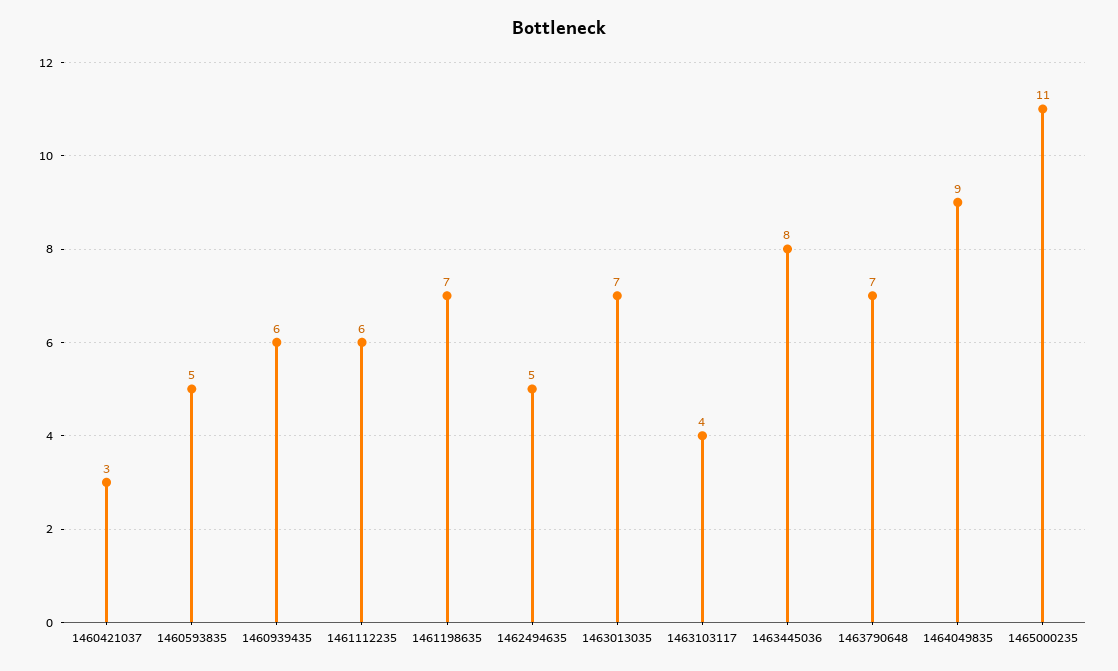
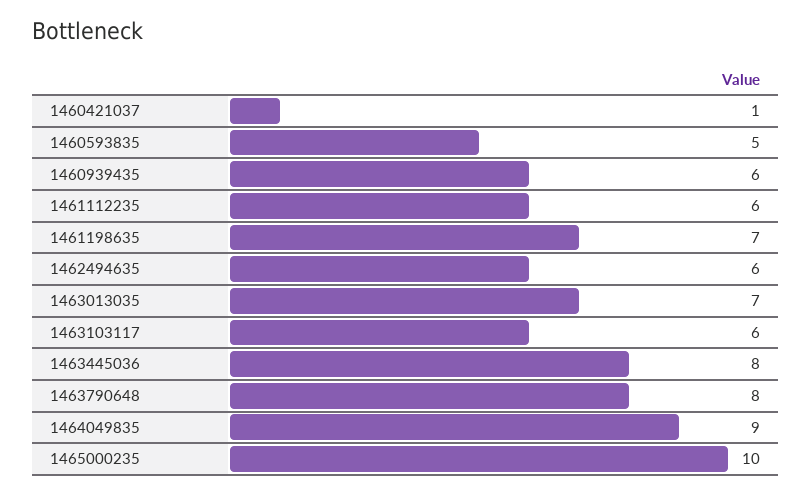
  {
-   "1460421037": 3,
+   "1460421037": 1,
    "1460593835": 5,
    "1460939435": 6,
    "1461112235": 6,
    "1461198635": 7,
-   "1462494635": 5,
+   "1462494635": 6,
    "1463013035": 7,
-   "1463103117": 4,
+   "1463103117": 6,
    "1463445036": 8,
-   "1463790648": 7,
+   "1463790648": 8,
    "1464049835": 9,
-   "1465000235": 11
+   "1465000235": 10
  }

